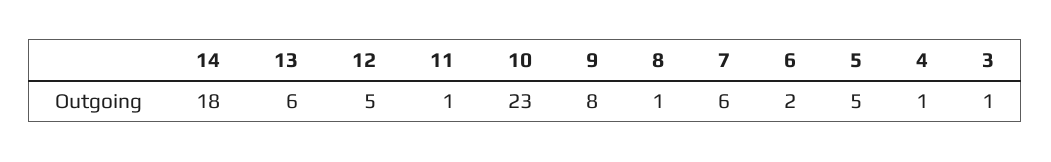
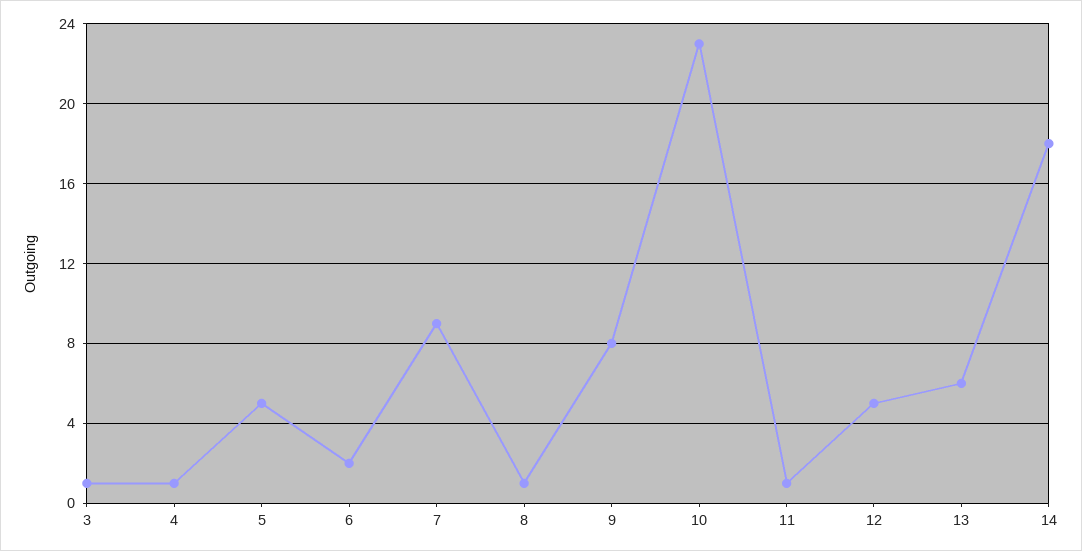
  {
    "14": 18,
    "13": 6,
    "12": 5,
    "11": 1,
    "10": 23,
    "9": 8,
    "8": 1,
-   "7": 6,
+   "7": 9,
    "6": 2,
    "5": 5,
    "4": 1,
    "3": 1
  }

